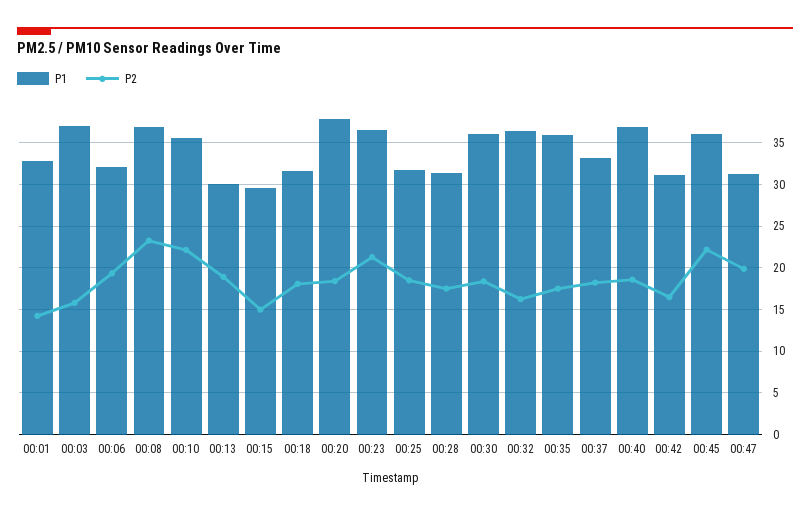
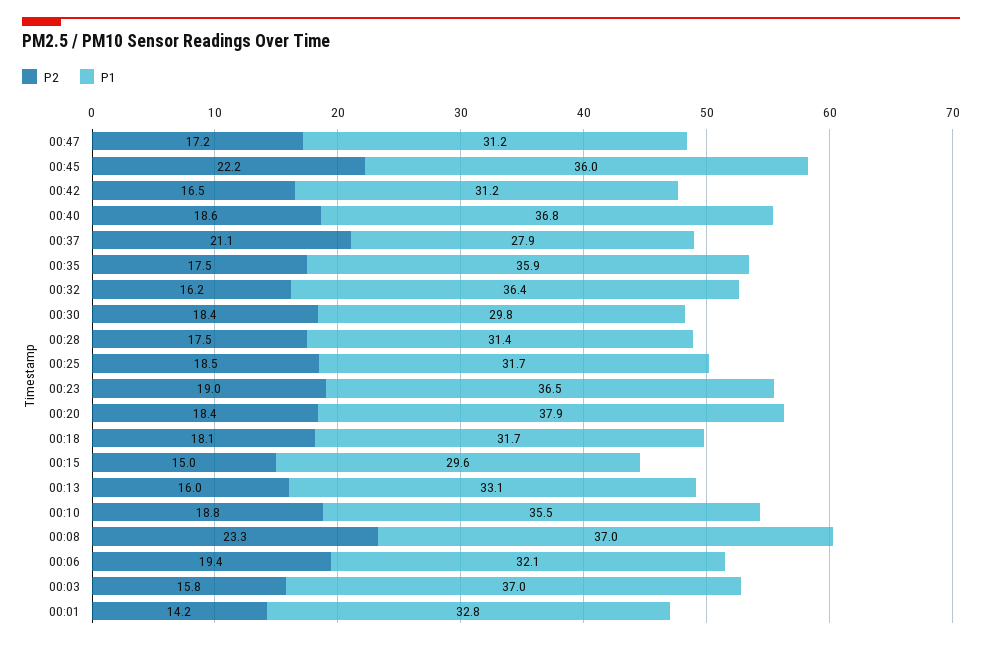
  {
    "P1": {
      "00:01": 32.8,
      "00:03": 37,
      "00:06": 32.1,
      "00:08": 37,
      "00:10": 35.5,
-     "00:13": 30,
+     "00:13": 33.1,
      "00:15": 29.6,
      "00:18": 31.7,
      "00:20": 37.9,
      "00:23": 36.5,
      "00:25": 31.7,
      "00:28": 31.4,
-     "00:30": 36,
+     "00:30": 29.8,
      "00:32": 36.4,
      "00:35": 35.9,
-     "00:37": 33,
+     "00:37": 27.9,
      "00:40": 36.8,
      "00:42": 31.2,
      "00:45": 36,
      "00:47": 31.2
    },
    "P2": {
      "00:01": 14.2,
      "00:03": 15.8,
      "00:06": 19.4,
      "00:08": 23.3,
-     "00:10": 22,
+     "00:10": 18.8,
-     "00:13": 19,
+     "00:13": 16,
      "00:15": 15,
      "00:18": 18.1,
      "00:20": 18.4,
-     "00:23": 21,
+     "00:23": 19,
      "00:25": 18.5,
      "00:28": 17.5,
      "00:30": 18.4,
      "00:32": 16.2,
      "00:35": 17.5,
-     "00:37": 18,
+     "00:37": 21.1,
      "00:40": 18.6,
      "00:42": 16.5,
      "00:45": 22.2,
-     "00:47": 20
+     "00:47": 17.2
    }
  }

